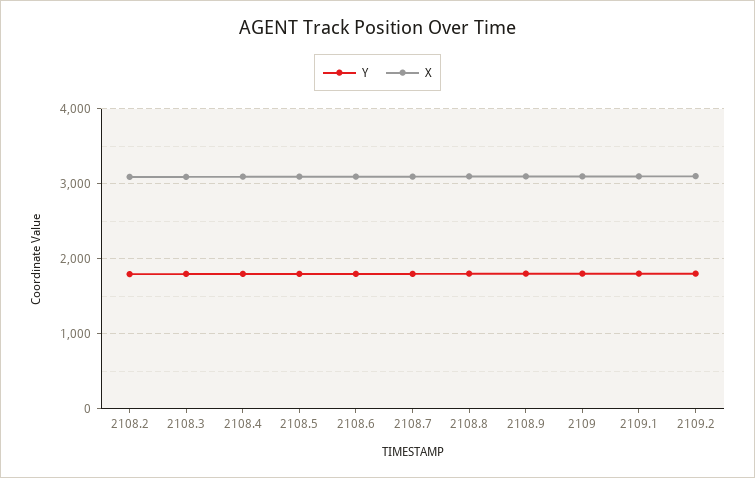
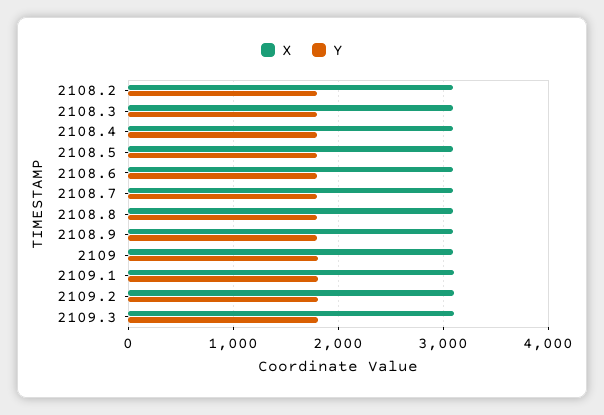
  {
    "Y": {
      "2108.2": 1800,
      "2108.3": 1800,
      "2108.4": 1800,
      "2108.5": 1800,
      "2108.6": 1800,
      "2108.7": 1800,
      "2108.8": 1800,
      "2108.9": 1800,
      "2109": 1800,
      "2109.1": 1800,
-     "2109.2": 1800
+     "2109.2": 1800,
+     "2109.3": 1800
    },
    "X": {
      "2108.2": 3100,
      "2108.3": 3100,
      "2108.4": 3100,
      "2108.5": 3100,
      "2108.6": 3100,
      "2108.7": 3100,
      "2108.8": 3100,
      "2108.9": 3100,
      "2109": 3100,
      "2109.1": 3100,
-     "2109.2": 3100
+     "2109.2": 3100,
+     "2109.3": 3100
    }
  }

